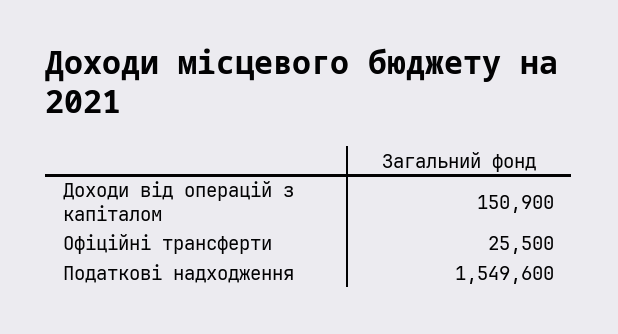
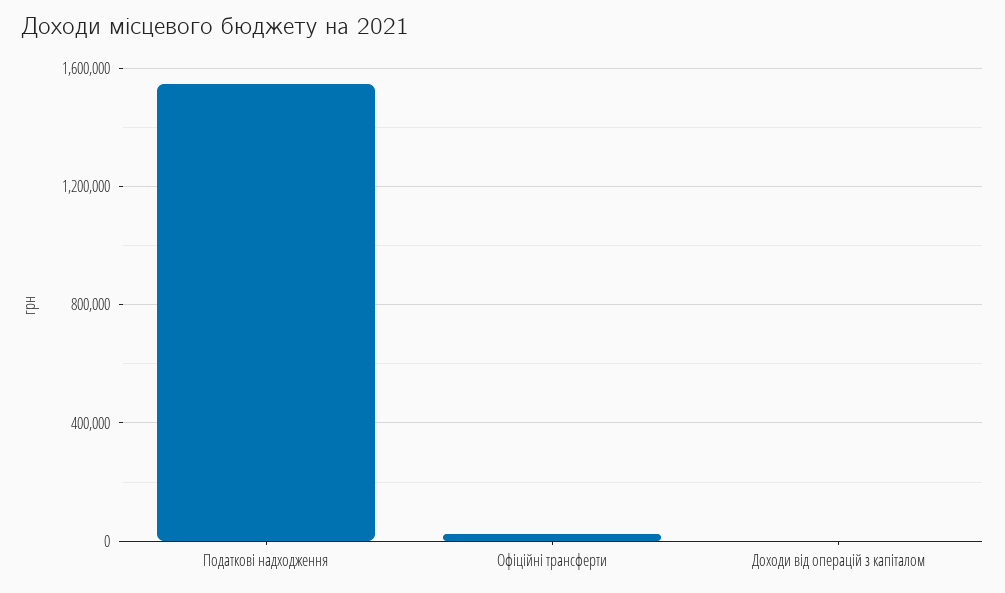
  {
-   "Доходи від операцій з капіталом": 150900,
+   "Доходи від операцій з капіталом": 0,
    "Офіційні трансферти": 25500,
    "Податкові надходження": 1549600
  }

